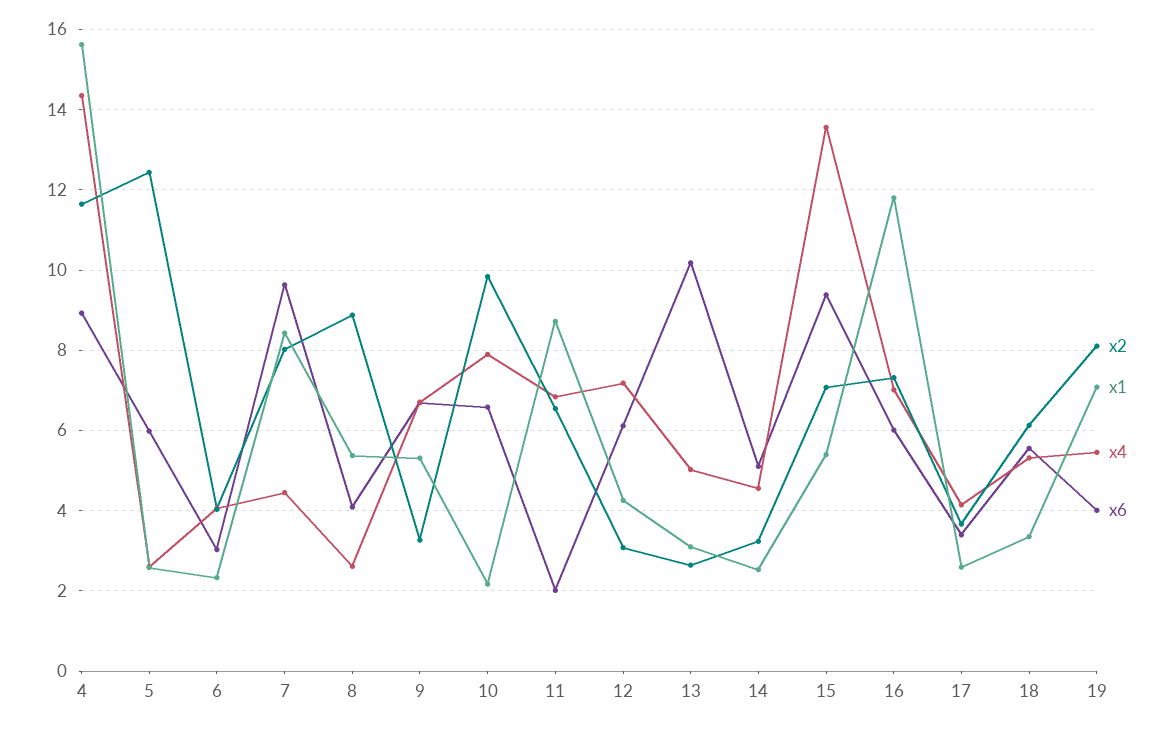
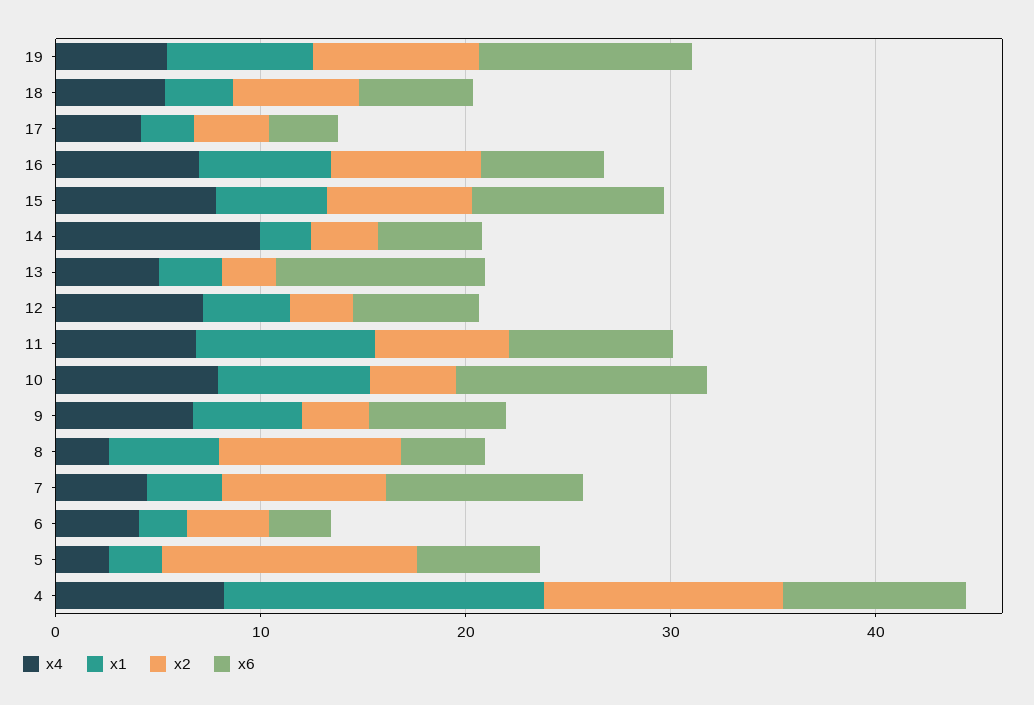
  {
    "x2": {
      "4": 11.6,
      "5": 12.4,
      "6": 4,
      "7": 8,
      "8": 8.8,
      "9": 3.2,
-     "10": 9.8,
+     "10": 4,
      "11": 6.6,
      "12": 3,
      "13": 2.6,
      "14": 3.2,
      "15": 7,
      "16": 7.4,
      "17": 3.6,
      "18": 6.2,
      "19": 8.2
    },
    "x1": {
      "4": 15.6,
      "5": 2.6,
      "6": 2.4,
-     "7": 8.4,
+     "7": 4,
      "8": 5.4,
      "9": 5.4,
-     "10": 2.2,
+     "10": 8,
      "11": 8.8,
      "12": 4.2,
      "13": 3.2,
      "14": 2.6,
      "15": 5.4,
-     "16": 11.8,
+     "16": 6,
      "17": 2.6,
      "18": 3.4,
      "19": 7
    },
    "x4": {
-     "4": 14.4,
+     "4": 8,
      "5": 2.6,
      "6": 4,
      "7": 4.4,
      "8": 2.6,
      "9": 6.8,
      "10": 7.8,
      "11": 6.8,
      "12": 7.2,
      "13": 5,
-     "14": 4.6,
+     "14": 10,
-     "15": 13.6,
+     "15": 8,
      "16": 7,
      "17": 4.2,
      "18": 5.4,
      "19": 5.4
    },
    "x6": {
      "4": 9,
      "5": 6,
      "6": 3,
      "7": 9.6,
      "8": 4,
      "9": 6.6,
-     "10": 6.6,
+     "10": 12,
-     "11": 2,
+     "11": 8,
      "12": 6.2,
      "13": 10.2,
      "14": 5.2,
      "15": 9.4,
      "16": 6,
      "17": 3.4,
      "18": 5.6,
-     "19": 4
+     "19": 10
    }
  }

